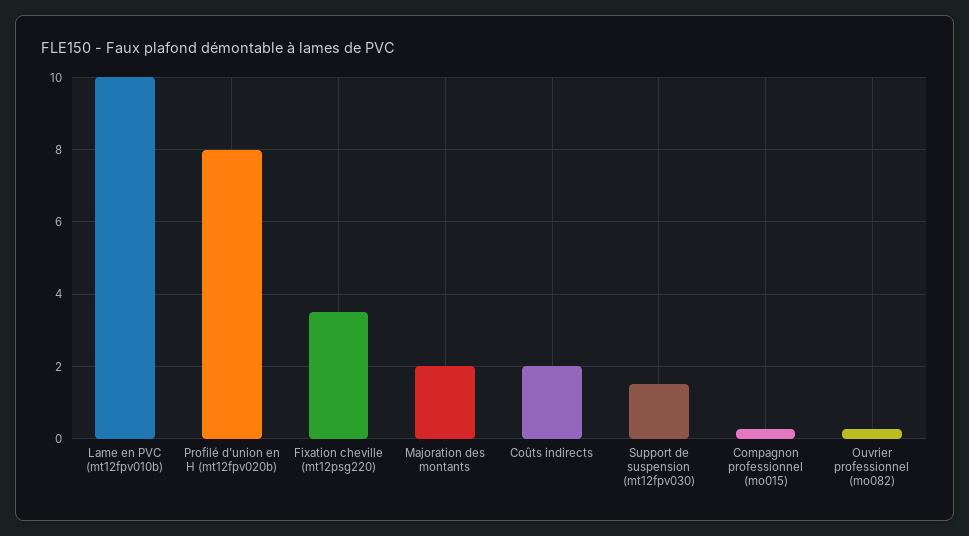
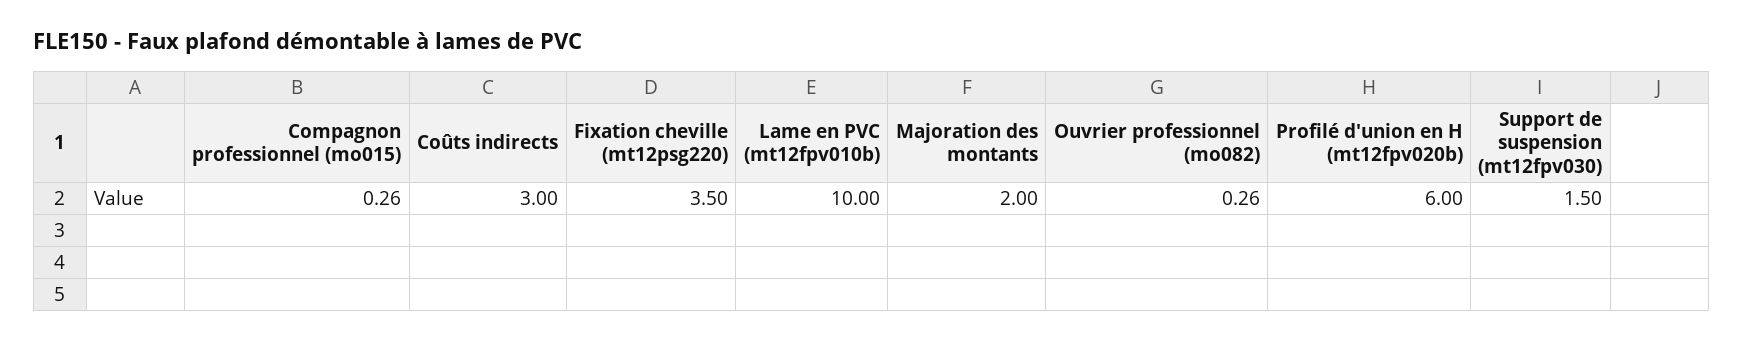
  {
    "Lame en PVC (mt12fpv010b)": 10,
-   "Profilé d'union en H (mt12fpv020b)": 8,
+   "Profilé d'union en H (mt12fpv020b)": 6,
    "Fixation cheville (mt12psg220)": 3.5,
    "Majoration des montants": 2,
-   "Coûts indirects": 2,
+   "Coûts indirects": 3,
    "Support de suspension (mt12fpv030)": 1.5,
    "Compagnon professionnel (mo015)": 0.26,
    "Ouvrier professionnel (mo082)": 0.26
  }

